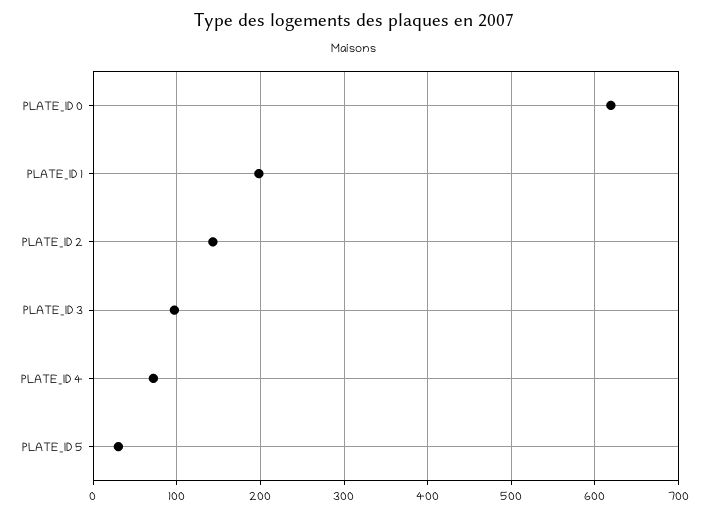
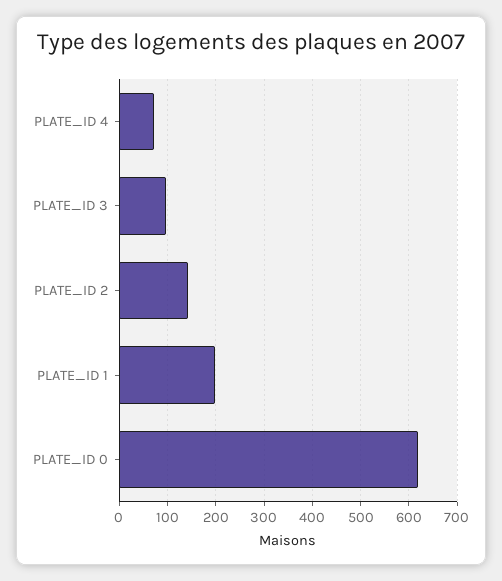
  {
    "PLATE_ID 0": 620,
    "PLATE_ID 1": 200,
    "PLATE_ID 2": 140,
    "PLATE_ID 3": 100,
-   "PLATE_ID 4": 70,
+   "PLATE_ID 4": 70
-   "PLATE_ID 5": 30
  }

